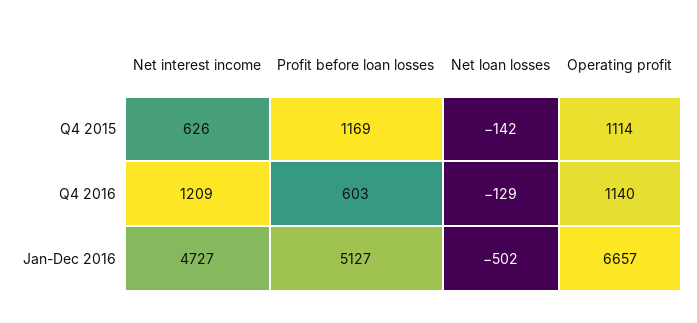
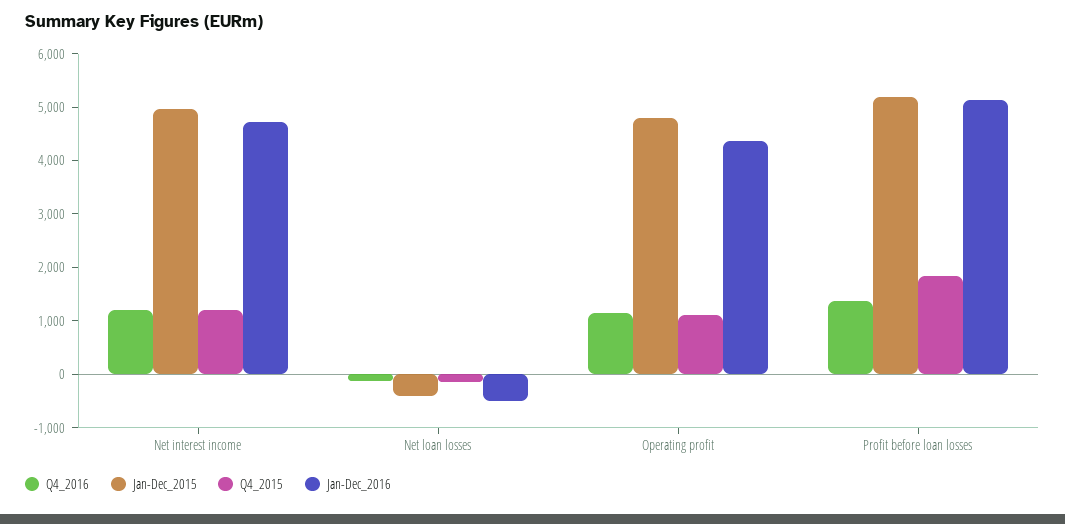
  {
    "Q4 2015": {
-     "Net interest income": 626,
+     "Net interest income": 1200,
-     "Profit before loan losses": 1169,
+     "Profit before loan losses": 1800,
      "Net loan losses": -142,
      "Operating profit": 1114
    },
    "Q4 2016": {
      "Net interest income": 1209,
-     "Profit before loan losses": 603,
+     "Profit before loan losses": 1400,
      "Net loan losses": -129,
      "Operating profit": 1140
    },
    "Jan-Dec 2016": {
      "Net interest income": 4727,
      "Profit before loan losses": 5127,
      "Net loan losses": -502,
-     "Operating profit": 6657
+     "Operating profit": 4400
-   }
+   },
+   "Jan-Dec_2015": {
+     "Net interest income": 5000,
+     "Net loan losses": -400,
+     "Operating profit": 4800,
+     "Profit before loan losses": 5200
+   }
  }

